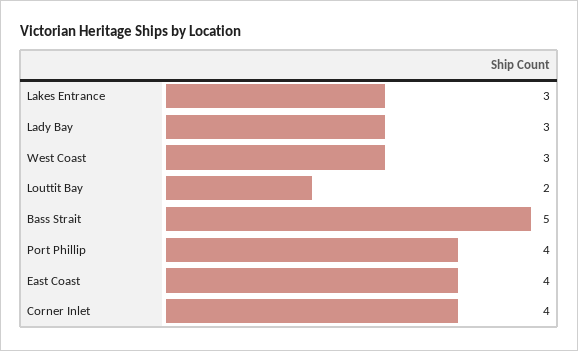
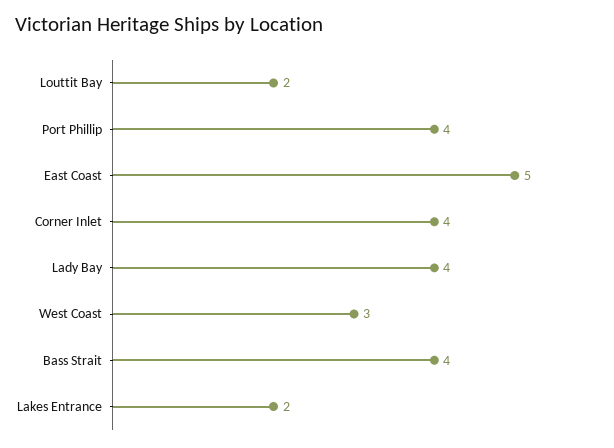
  {
-   "Lakes Entrance": 3,
+   "Lakes Entrance": 2,
-   "Lady Bay": 3,
+   "Lady Bay": 4,
    "West Coast": 3,
    "Louttit Bay": 2,
-   "Bass Strait": 5,
+   "Bass Strait": 4,
    "Port Phillip": 4,
-   "East Coast": 4,
+   "East Coast": 5,
    "Corner Inlet": 4
  }

